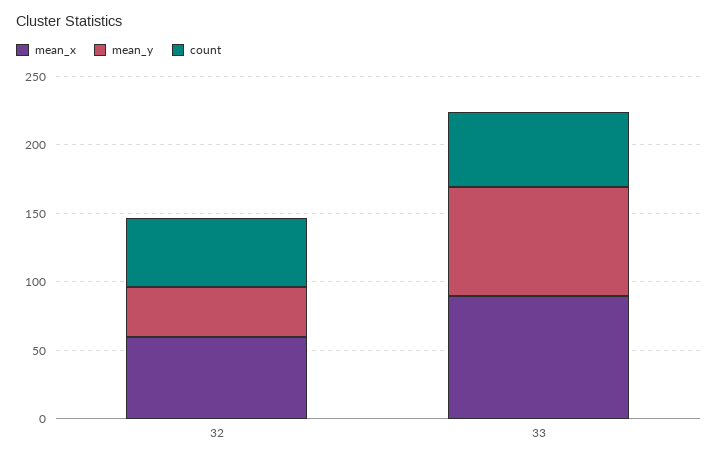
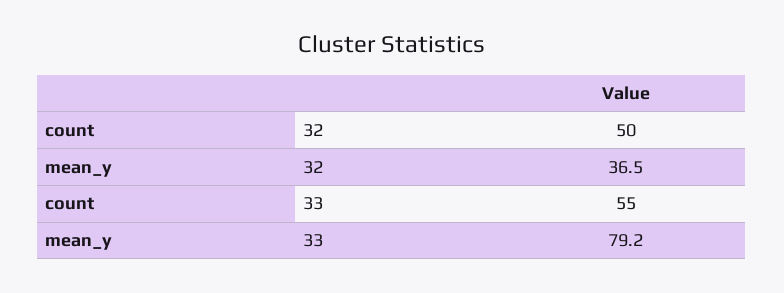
  {
-   "mean_x": {
-     "32": 60,
-     "33": 90
-   },
    "mean_y": {
      "32": 36.5,
      "33": 79.2
    },
    "count": {
      "32": 50,
      "33": 55
    }
  }

